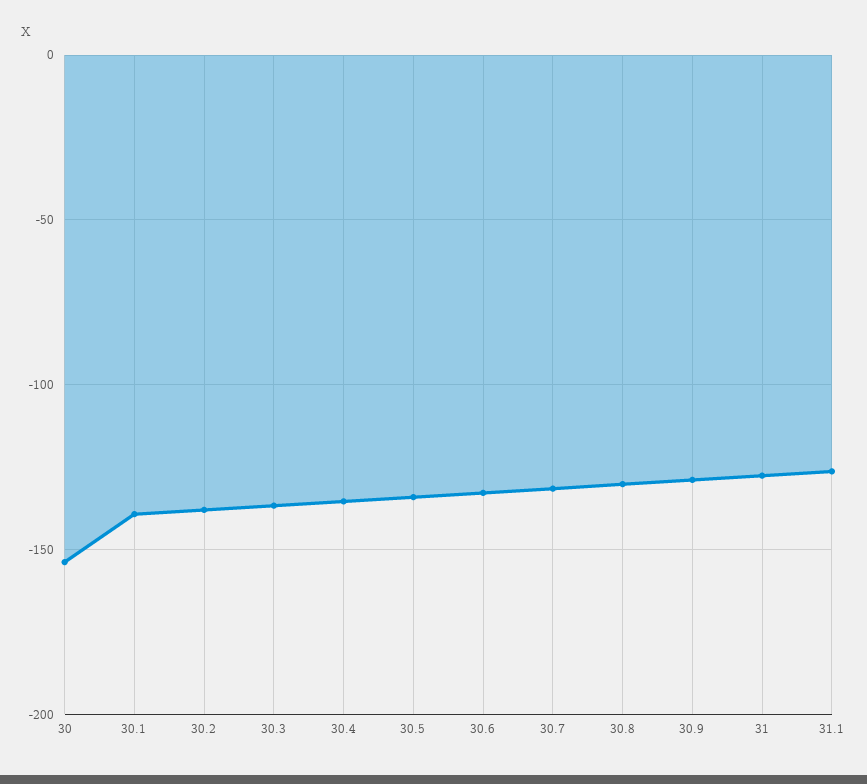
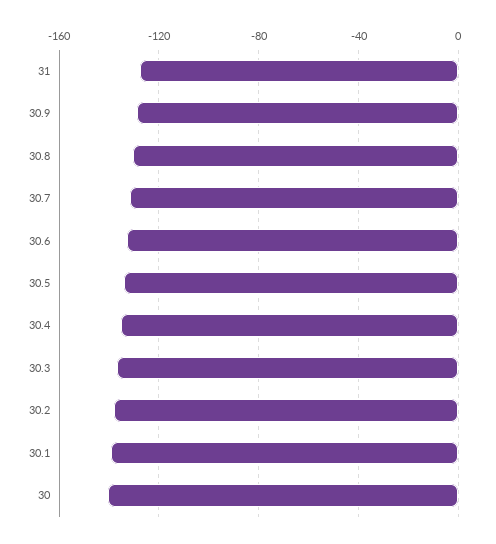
  {
-   "30": -155,
+   "30": -140,
    "30.1": -140,
    "30.2": -140,
    "30.3": -135,
    "30.4": -135,
    "30.5": -135,
    "30.6": -135,
    "30.7": -130,
    "30.8": -130,
    "30.9": -130,
-   "31": -130,
+   "31": -130
-   "31.1": -125
  }

